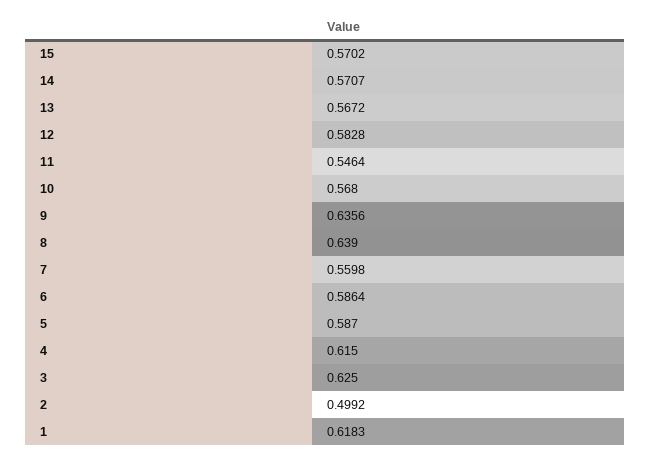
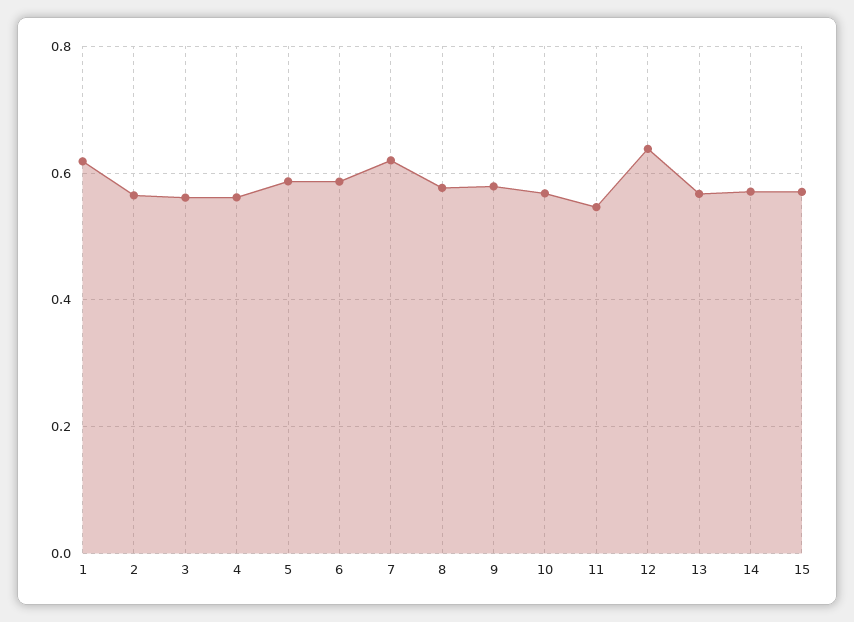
  {
    "15": 0.5702,
    "14": 0.5707,
    "13": 0.5672,
-   "12": 0.5828,
+   "12": 0.64,
    "11": 0.5464,
    "10": 0.568,
-   "9": 0.6356,
+   "9": 0.58,
-   "8": 0.639,
+   "8": 0.58,
-   "7": 0.5598,
+   "7": 0.62,
    "6": 0.5864,
    "5": 0.587,
-   "4": 0.615,
+   "4": 0.56,
-   "3": 0.625,
+   "3": 0.56,
-   "2": 0.4992,
+   "2": 0.56,
    "1": 0.6183
  }

